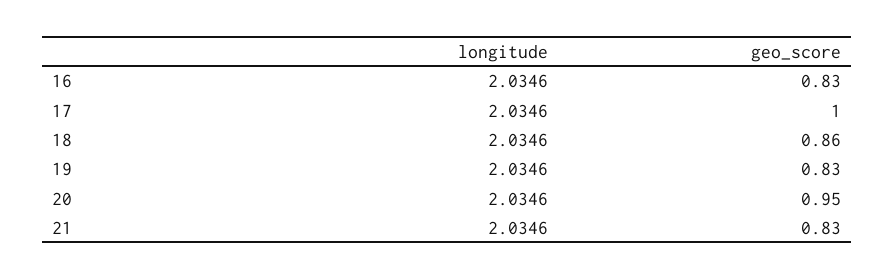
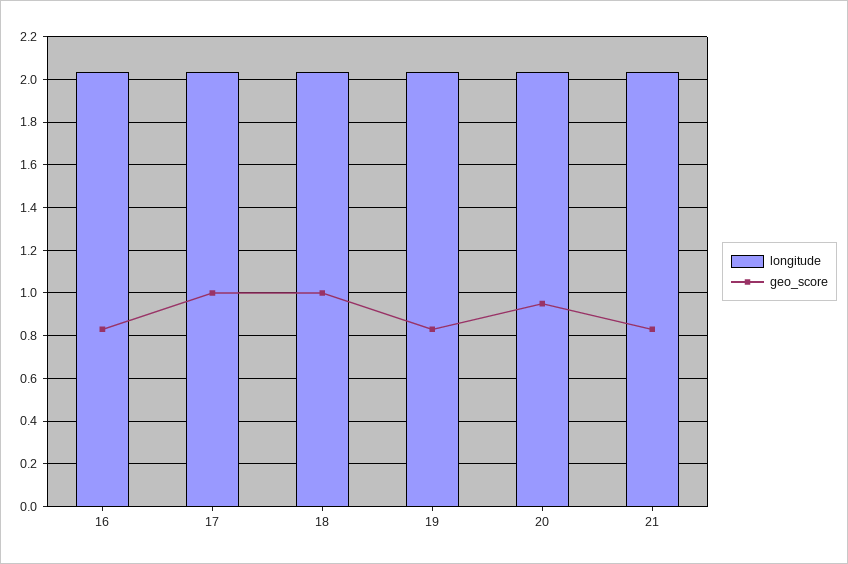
  {
    "longitude": {
      "16": 2.0346,
      "17": 2.0346,
      "18": 2.0346,
      "19": 2.0346,
      "20": 2.0346,
      "21": 2.0346
    },
    "geo_score": {
      "16": 0.83,
      "17": 1,
-     "18": 0.86,
+     "18": 1,
      "19": 0.83,
      "20": 0.95,
      "21": 0.83
    }
  }

